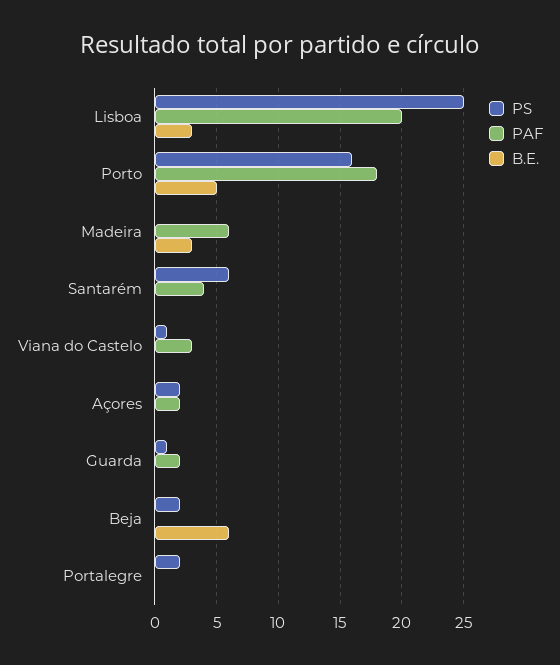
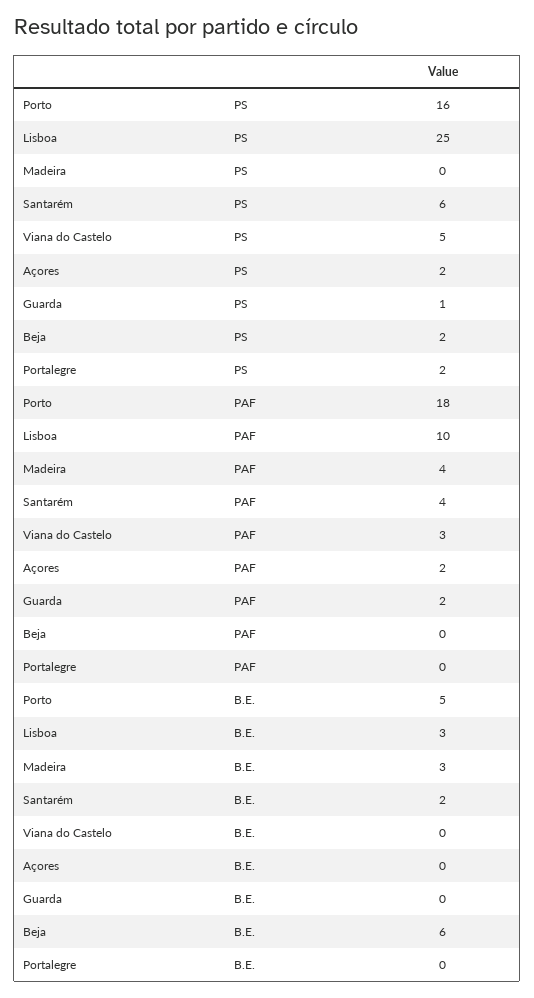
  {
    "PS": {
      "Lisboa": 25,
      "Porto": 16,
      "Madeira": 0,
      "Santarém": 6,
-     "Viana do Castelo": 1,
+     "Viana do Castelo": 5,
      "Açores": 2,
      "Guarda": 1,
      "Beja": 2,
      "Portalegre": 2
    },
    "PAF": {
-     "Lisboa": 20,
+     "Lisboa": 10,
      "Porto": 18,
-     "Madeira": 6,
+     "Madeira": 4,
      "Santarém": 4,
      "Viana do Castelo": 3,
      "Açores": 2,
      "Guarda": 2,
      "Beja": 0,
      "Portalegre": 0
    },
    "B.E.": {
      "Lisboa": 3,
      "Porto": 5,
      "Madeira": 3,
-     "Santarém": 0,
+     "Santarém": 2,
      "Viana do Castelo": 0,
      "Açores": 0,
      "Guarda": 0,
      "Beja": 6,
      "Portalegre": 0
    }
  }

